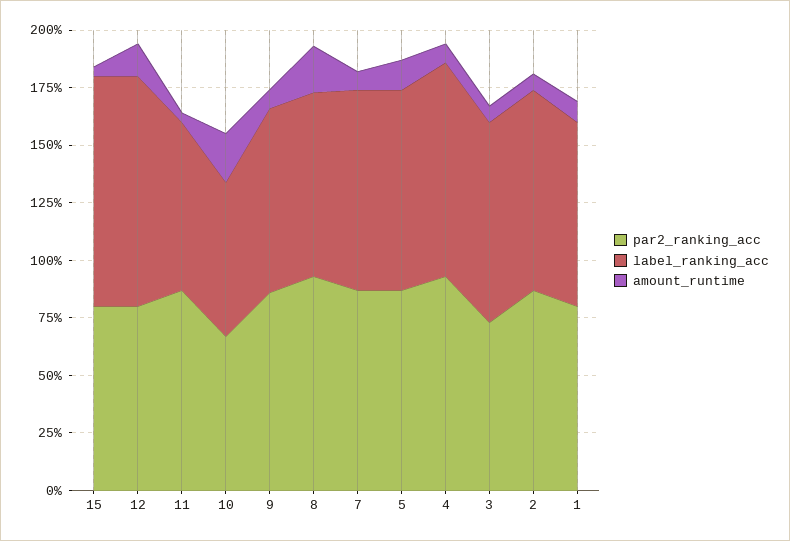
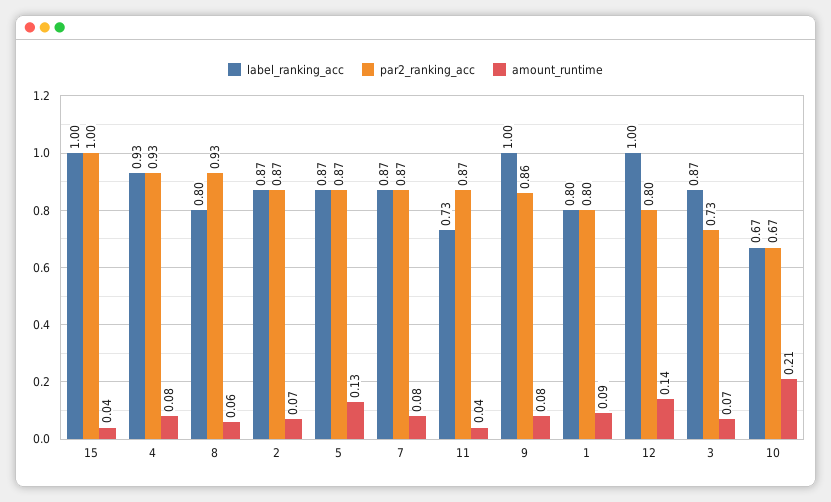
  {
    "par2_ranking_acc": {
-     "15": 0.8,
+     "15": 1,
      "12": 0.8,
      "11": 0.87,
      "10": 0.67,
      "9": 0.86,
      "8": 0.93,
      "7": 0.87,
      "5": 0.87,
      "4": 0.93,
      "3": 0.73,
      "2": 0.87,
      "1": 0.8
    },
    "label_ranking_acc": {
      "15": 1,
      "12": 1,
      "11": 0.73,
      "10": 0.67,
-     "9": 0.8,
+     "9": 1,
      "8": 0.8,
      "7": 0.87,
      "5": 0.87,
      "4": 0.93,
      "3": 0.87,
      "2": 0.87,
      "1": 0.8
    },
    "amount_runtime": {
      "15": 0.04,
      "12": 0.14,
      "11": 0.04,
      "10": 0.21,
      "9": 0.08,
-     "8": 0.2,
+     "8": 0.06,
      "7": 0.08,
      "5": 0.13,
      "4": 0.08,
      "3": 0.07,
      "2": 0.07,
      "1": 0.09
    }
  }

